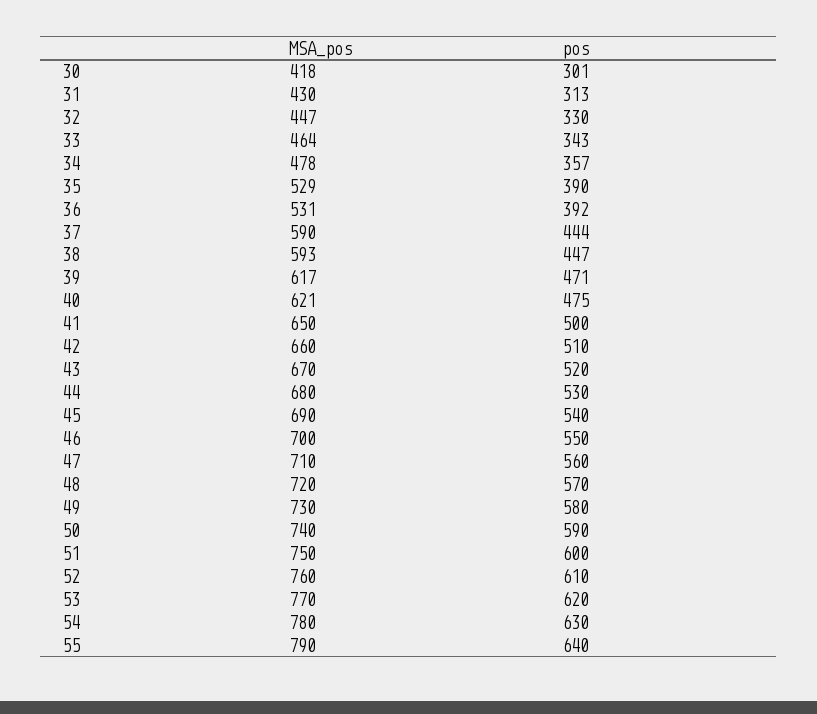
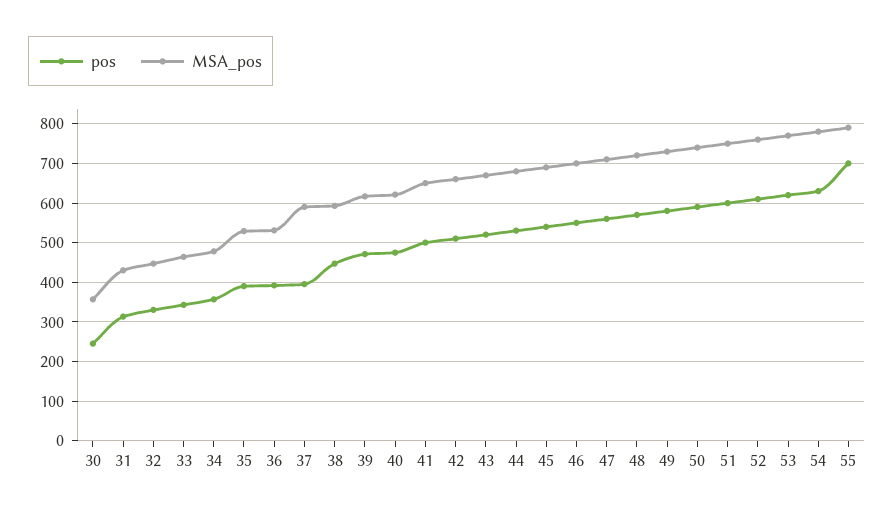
  {
    "MSA_pos": {
-     "30": 418,
+     "30": 360,
      "31": 430,
      "32": 447,
      "33": 464,
      "34": 478,
      "35": 529,
      "36": 531,
      "37": 590,
      "38": 593,
      "39": 617,
      "40": 621,
      "41": 650,
      "42": 660,
      "43": 670,
      "44": 680,
      "45": 690,
      "46": 700,
      "47": 710,
      "48": 720,
      "49": 730,
      "50": 740,
      "51": 750,
      "52": 760,
      "53": 770,
      "54": 780,
      "55": 790
    },
    "pos": {
-     "30": 301,
+     "30": 240,
      "31": 313,
      "32": 330,
      "33": 343,
      "34": 357,
      "35": 390,
      "36": 392,
-     "37": 444,
+     "37": 400,
      "38": 447,
      "39": 471,
      "40": 475,
      "41": 500,
      "42": 510,
      "43": 520,
      "44": 530,
      "45": 540,
      "46": 550,
      "47": 560,
      "48": 570,
      "49": 580,
      "50": 590,
      "51": 600,
      "52": 610,
      "53": 620,
      "54": 630,
-     "55": 640
+     "55": 700
    }
  }

